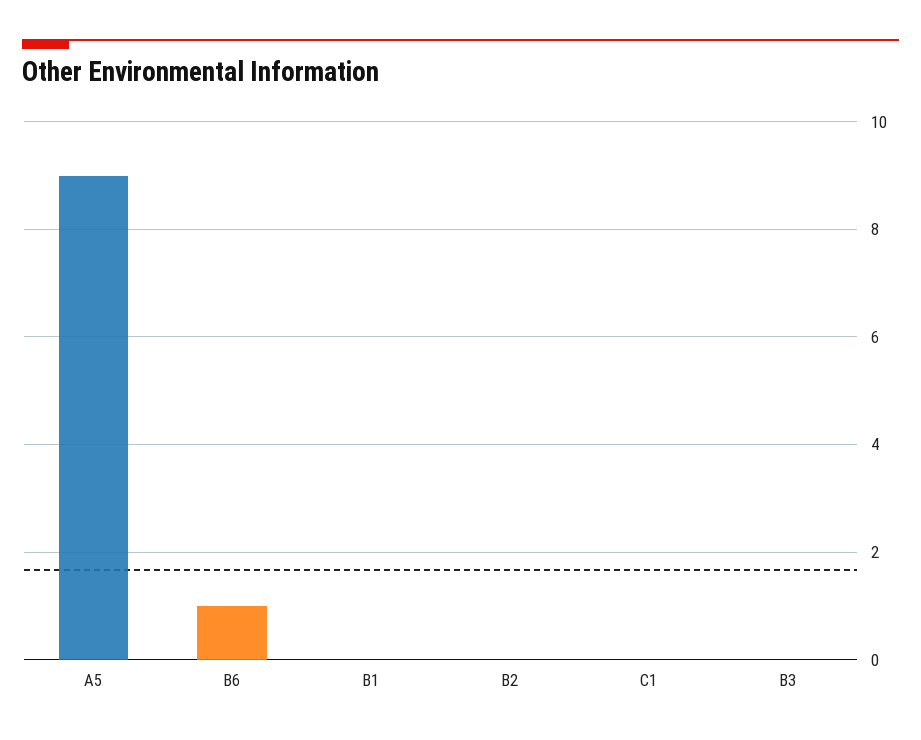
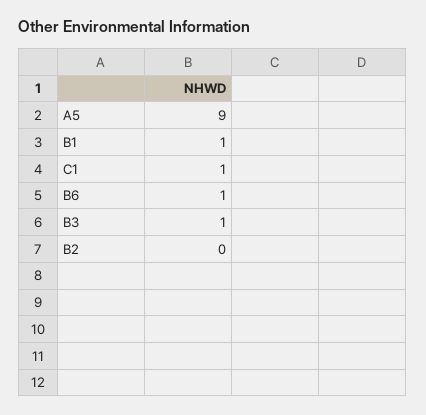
  {
    "A5": 9,
    "B6": 1,
-   "B1": 0,
+   "B1": 1,
    "B2": 0,
-   "C1": 0,
+   "C1": 1,
-   "B3": 0
+   "B3": 1
  }

